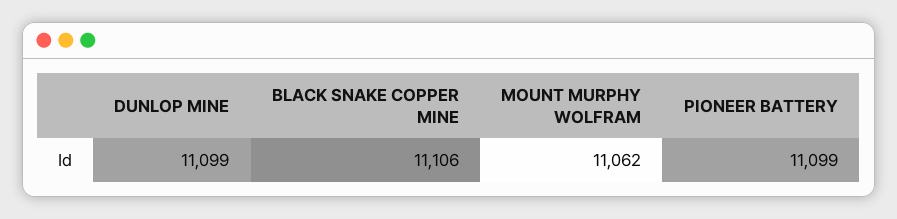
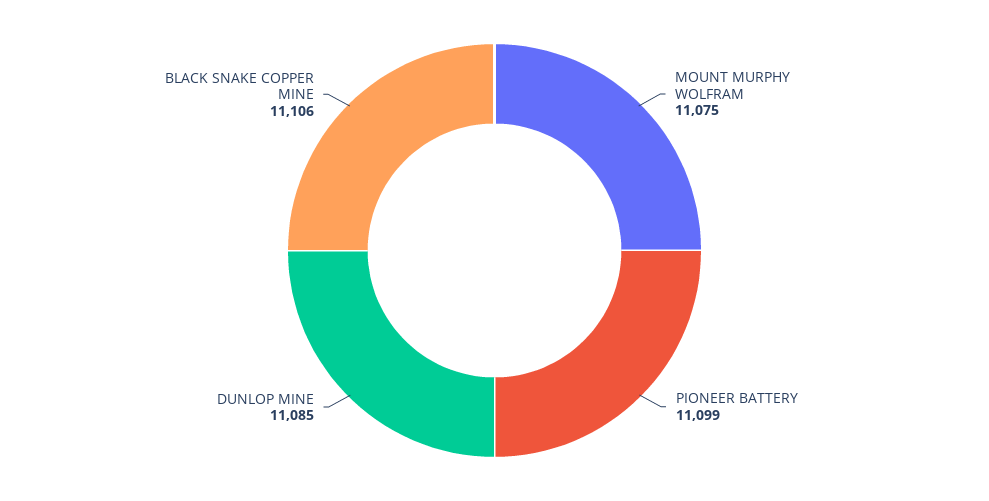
  {
-   "DUNLOP MINE": 11099,
+   "DUNLOP MINE": 11085,
    "BLACK SNAKE COPPER MINE": 11106,
-   "MOUNT MURPHY WOLFRAM": 11062,
+   "MOUNT MURPHY WOLFRAM": 11075,
    "PIONEER BATTERY": 11099
  }

